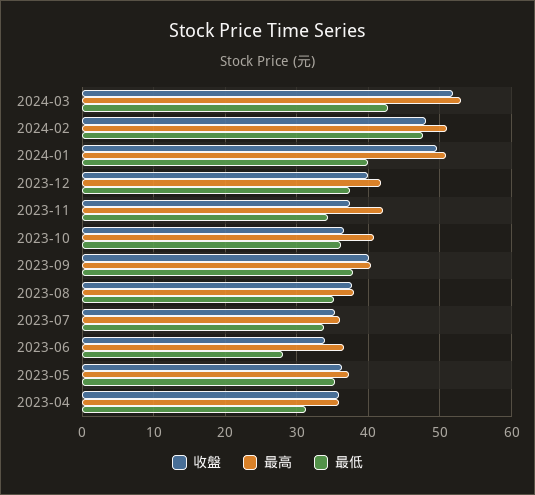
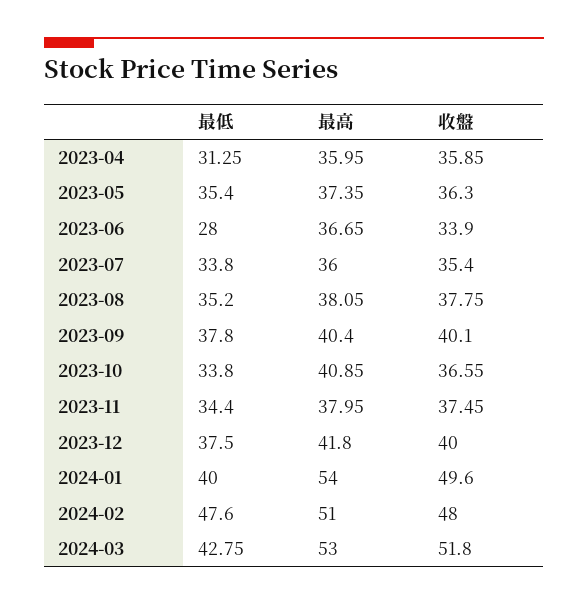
  {
    "收盤": {
      "2024-03": 51.8,
      "2024-02": 48,
      "2024-01": 49.6,
      "2023-12": 40,
      "2023-11": 37.45,
      "2023-10": 36.55,
      "2023-09": 40.1,
      "2023-08": 37.75,
      "2023-07": 35.4,
      "2023-06": 33.9,
      "2023-05": 36.3,
      "2023-04": 35.85
    },
    "最高": {
      "2024-03": 53,
      "2024-02": 51,
-     "2024-01": 51,
+     "2024-01": 54,
      "2023-12": 41.8,
-     "2023-11": 42,
+     "2023-11": 37.95,
      "2023-10": 40.85,
      "2023-09": 40.4,
      "2023-08": 38.05,
      "2023-07": 36,
      "2023-06": 36.65,
      "2023-05": 37.35,
      "2023-04": 35.95
    },
    "最低": {
      "2024-03": 42.75,
      "2024-02": 47.6,
      "2024-01": 40,
      "2023-12": 37.5,
      "2023-11": 34.4,
-     "2023-10": 36,
+     "2023-10": 33.8,
      "2023-09": 37.8,
      "2023-08": 35.2,
      "2023-07": 33.8,
      "2023-06": 28,
      "2023-05": 35.4,
      "2023-04": 31.25
    }
  }

